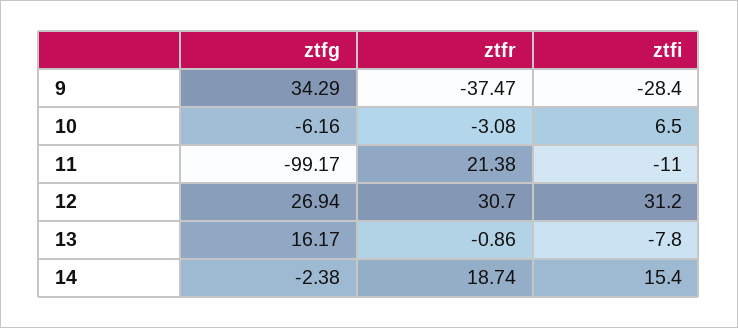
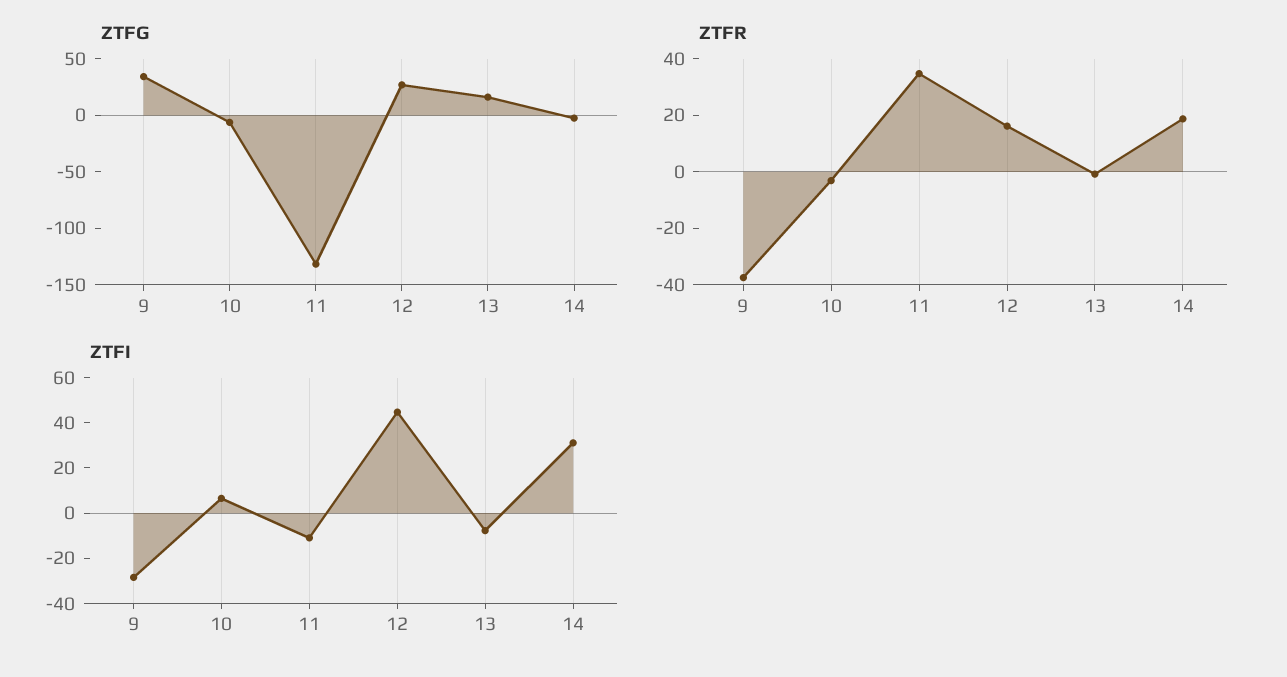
  {
    "ztfg": {
      "9": 34.29,
      "10": -6.16,
-     "11": -99.17,
+     "11": -130,
      "12": 26.94,
      "13": 16.17,
      "14": -2.38
    },
    "ztfr": {
      "9": -37.47,
      "10": -3.08,
-     "11": 21.38,
+     "11": 35,
-     "12": 30.7,
+     "12": 15,
      "13": -0.86,
      "14": 18.74
    },
    "ztfi": {
      "9": -28.4,
      "10": 6.5,
      "11": -11,
-     "12": 31.2,
+     "12": 45,
      "13": -7.8,
-     "14": 15.4
+     "14": 30
    }
  }

